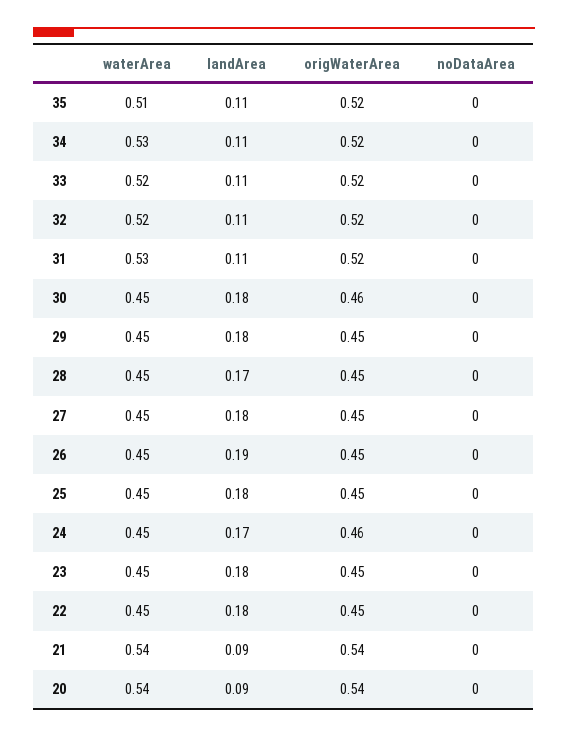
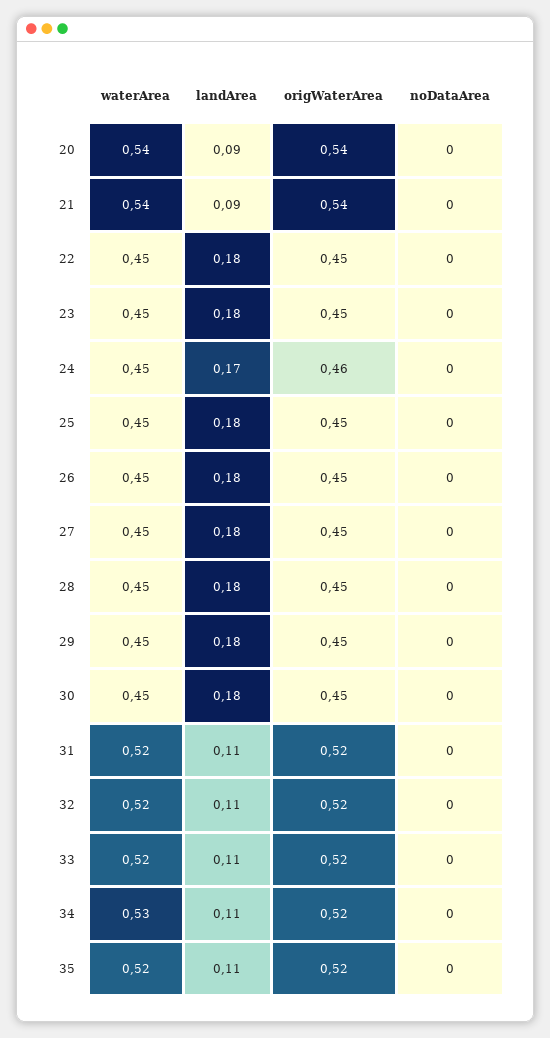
  {
    "waterArea": {
-     "35": 0.51,
+     "35": 0.52,
      "34": 0.53,
      "33": 0.52,
      "32": 0.52,
-     "31": 0.53,
+     "31": 0.52,
      "30": 0.45,
      "29": 0.45,
      "28": 0.45,
      "27": 0.45,
      "26": 0.45,
      "25": 0.45,
      "24": 0.45,
      "23": 0.45,
      "22": 0.45,
      "21": 0.54,
      "20": 0.54
    },
    "landArea": {
      "35": 0.11,
      "34": 0.11,
      "33": 0.11,
      "32": 0.11,
      "31": 0.11,
      "30": 0.18,
      "29": 0.18,
-     "28": 0.17,
+     "28": 0.18,
      "27": 0.18,
-     "26": 0.19,
+     "26": 0.18,
      "25": 0.18,
      "24": 0.17,
      "23": 0.18,
      "22": 0.18,
      "21": 0.09,
      "20": 0.09
    },
    "origWaterArea": {
      "35": 0.52,
      "34": 0.52,
      "33": 0.52,
      "32": 0.52,
      "31": 0.52,
-     "30": 0.46,
+     "30": 0.45,
      "29": 0.45,
      "28": 0.45,
      "27": 0.45,
      "26": 0.45,
      "25": 0.45,
      "24": 0.46,
      "23": 0.45,
      "22": 0.45,
      "21": 0.54,
      "20": 0.54
    },
    "noDataArea": {
      "35": 0,
      "34": 0,
      "33": 0,
      "32": 0,
      "31": 0,
      "30": 0,
      "29": 0,
      "28": 0,
      "27": 0,
      "26": 0,
      "25": 0,
      "24": 0,
      "23": 0,
      "22": 0,
      "21": 0,
      "20": 0
    }
  }

